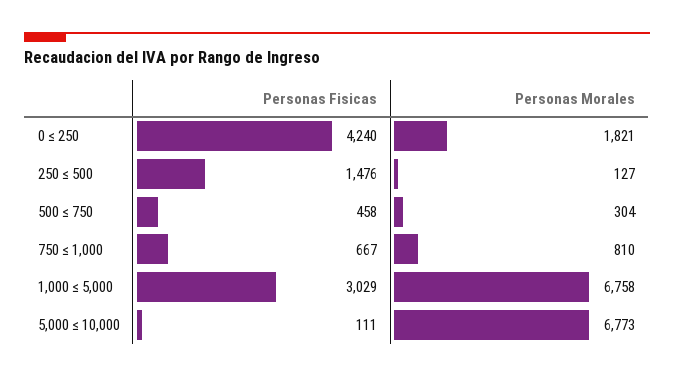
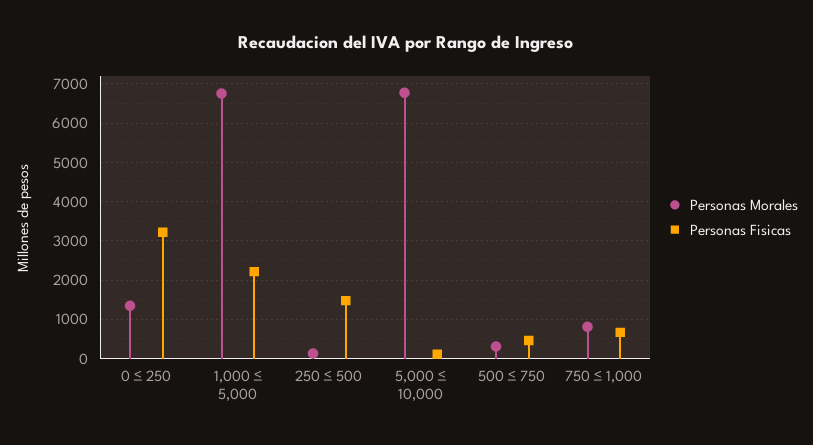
  {
    "Personas Fisicas": {
-     "0 ≤ 250": 4240,
+     "0 ≤ 250": 3200,
      "250 ≤ 500": 1476,
      "500 ≤ 750": 458,
      "750 ≤ 1,000": 667,
-     "1,000 ≤ 5,000": 3029,
+     "1,000 ≤ 5,000": 2200,
      "5,000 ≤ 10,000": 111
    },
    "Personas Morales": {
-     "0 ≤ 250": 1821,
+     "0 ≤ 250": 1400,
      "250 ≤ 500": 127,
      "500 ≤ 750": 304,
      "750 ≤ 1,000": 810,
      "1,000 ≤ 5,000": 6758,
      "5,000 ≤ 10,000": 6773
    }
  }

